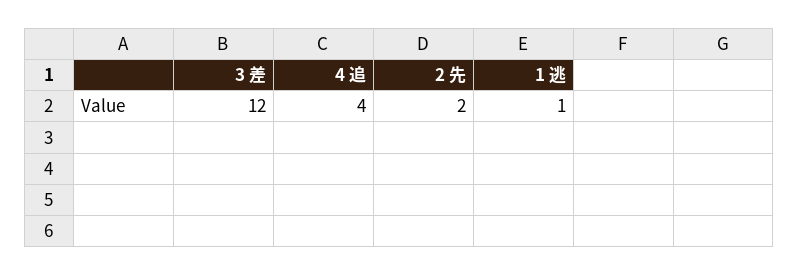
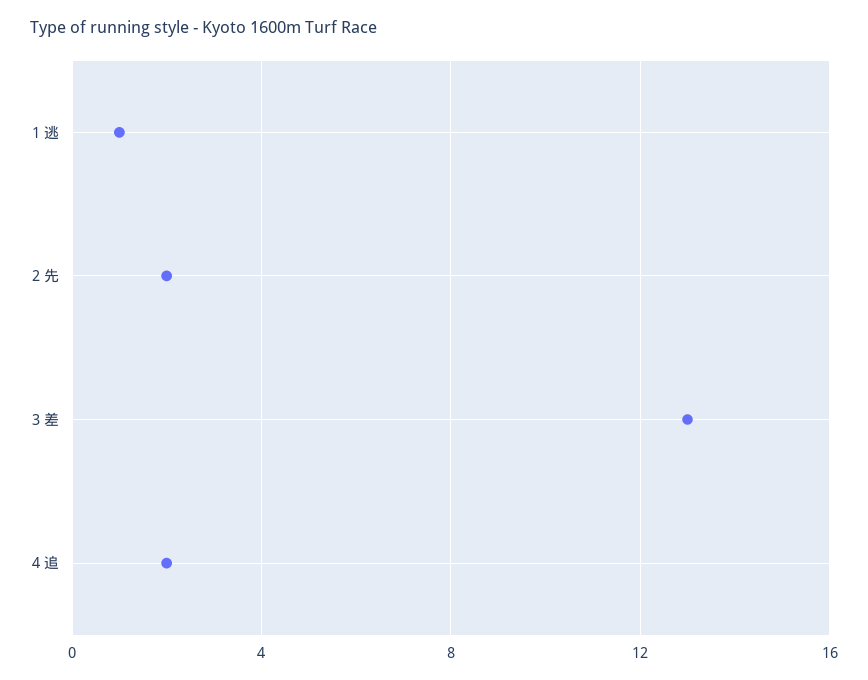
  {
-   "3 差": 12,
+   "3 差": 13,
-   "4 追": 4,
+   "4 追": 2,
    "2 先": 2,
    "1 逃": 1
  }

